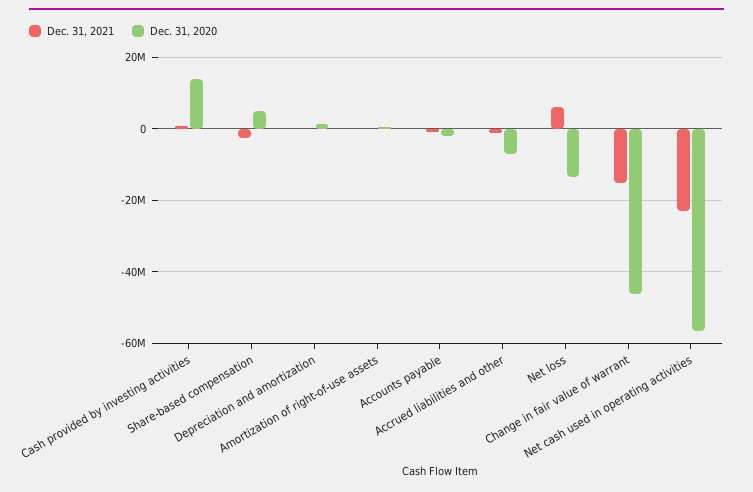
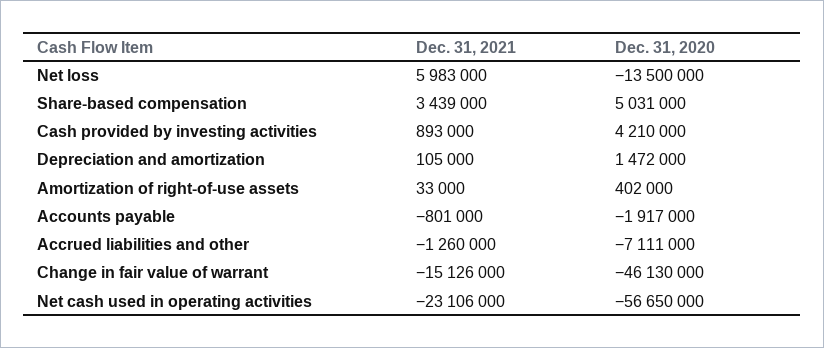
  {
    "Dec. 31, 2021": {
      "Cash provided by investing activities": 893000,
-     "Share-based compensation": -2000000,
+     "Share-based compensation": 3439000,
      "Depreciation and amortization": 105000,
      "Amortization of right-of-use assets": 33000,
      "Accounts payable": -801000,
      "Accrued liabilities and other": -1260000,
      "Net loss": 5983000,
      "Change in fair value of warrant": -15126000,
      "Net cash used in operating activities": -23106000
    },
    "Dec. 31, 2020": {
-     "Cash provided by investing activities": 14000000,
+     "Cash provided by investing activities": 4210000,
      "Share-based compensation": 5031000,
      "Depreciation and amortization": 1472000,
      "Amortization of right-of-use assets": 402000,
      "Accounts payable": -1917000,
      "Accrued liabilities and other": -7111000,
      "Net loss": -13500000,
      "Change in fair value of warrant": -46130000,
      "Net cash used in operating activities": -56650000
    }
  }

